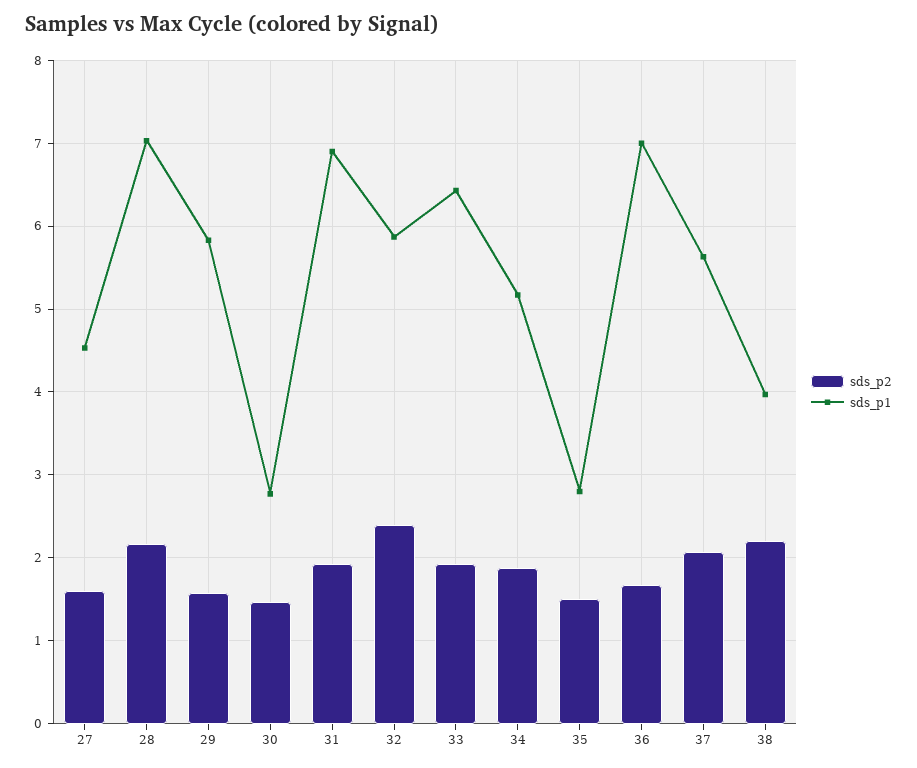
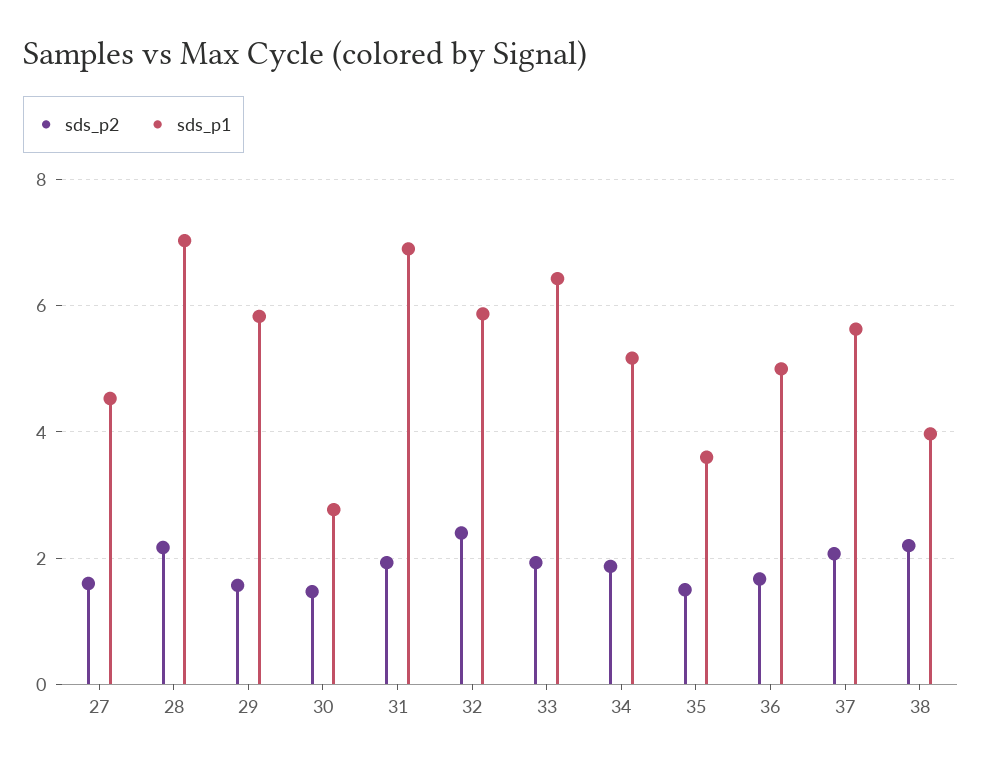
  {
    "sds_p2": {
      "27": 1.6,
      "28": 2.2,
      "29": 1.6,
      "30": 1.5,
      "31": 1.9,
      "32": 2.4,
      "33": 1.9,
      "34": 1.9,
      "35": 1.5,
      "36": 1.7,
      "37": 2.1,
      "38": 2.2
    },
    "sds_p1": {
      "27": 4.5,
      "28": 7,
      "29": 5.8,
      "30": 2.8,
      "31": 6.9,
      "32": 5.9,
      "33": 6.4,
      "34": 5.2,
-     "35": 2.8,
+     "35": 3.6,
-     "36": 7,
+     "36": 5,
      "37": 5.6,
      "38": 4
    }
  }

